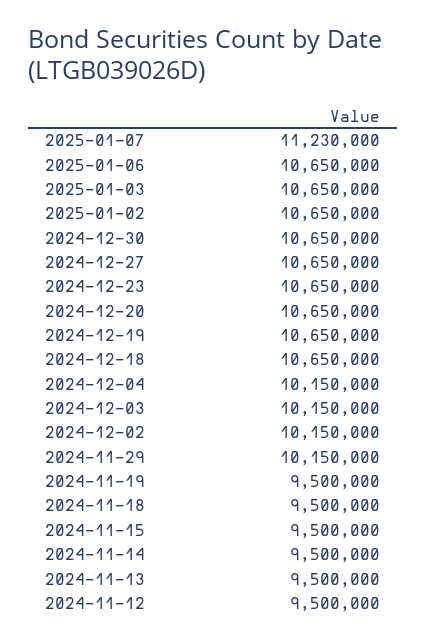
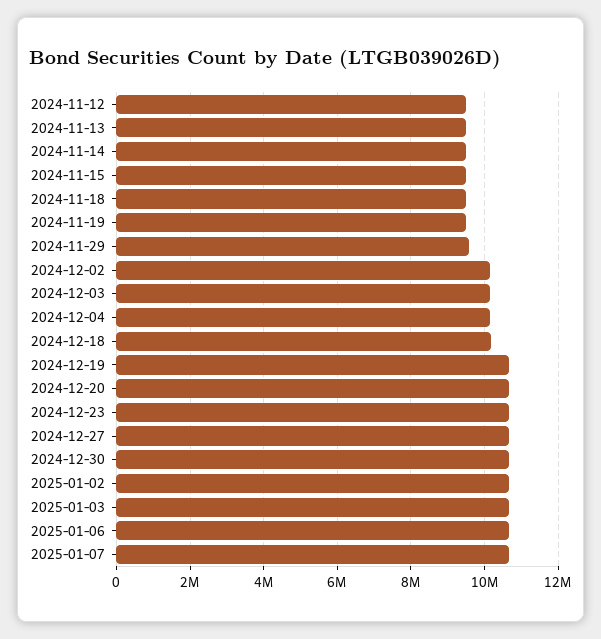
  {
-   "2025-01-07": 11230000,
+   "2025-01-07": 10600000,
    "2025-01-06": 10650000,
    "2025-01-03": 10650000,
    "2025-01-02": 10650000,
    "2024-12-30": 10650000,
    "2024-12-27": 10650000,
    "2024-12-23": 10650000,
    "2024-12-20": 10650000,
    "2024-12-19": 10650000,
-   "2024-12-18": 10650000,
+   "2024-12-18": 10200000,
    "2024-12-04": 10150000,
    "2024-12-03": 10150000,
    "2024-12-02": 10150000,
-   "2024-11-29": 10150000,
+   "2024-11-29": 9600000,
    "2024-11-19": 9500000,
    "2024-11-18": 9500000,
    "2024-11-15": 9500000,
    "2024-11-14": 9500000,
    "2024-11-13": 9500000,
    "2024-11-12": 9500000
  }

